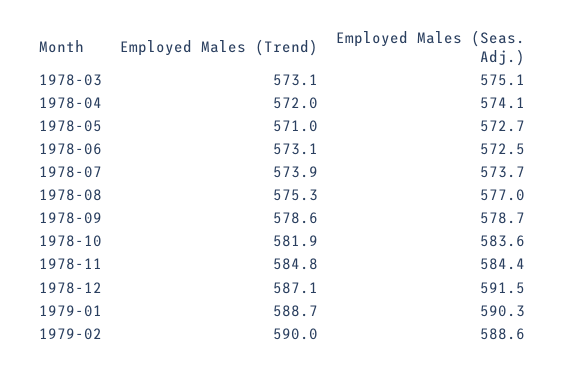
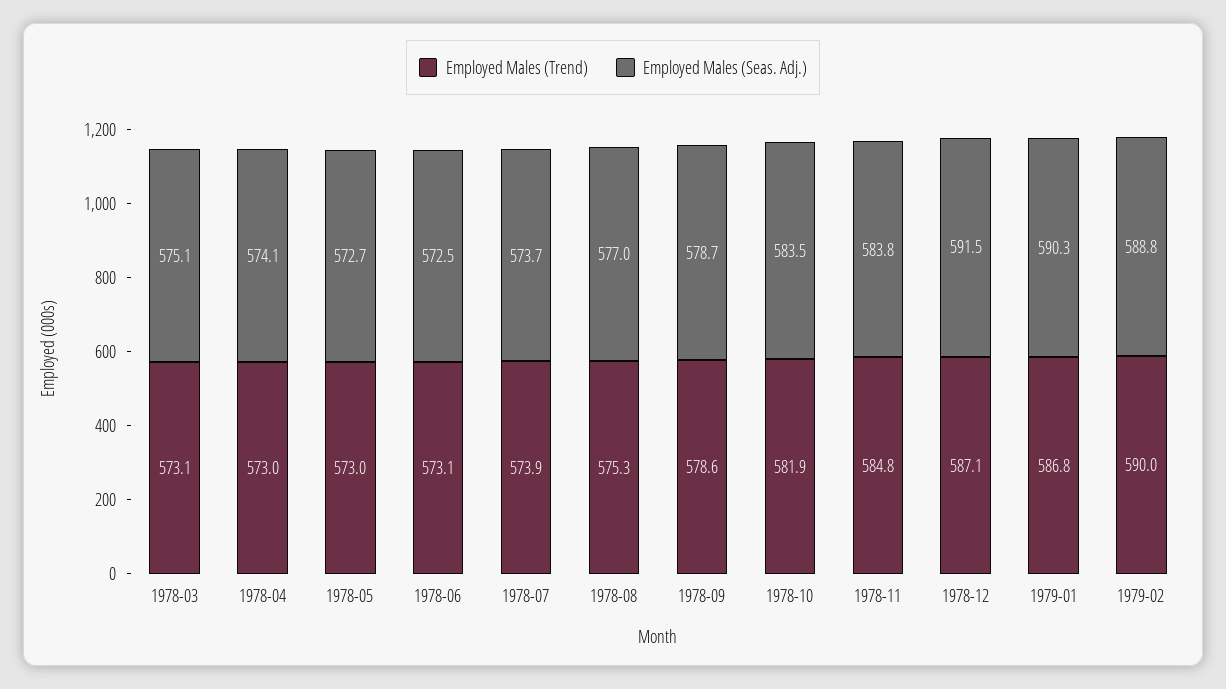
  {
    "Employed Males (Trend)": {
      "1978-03": 573.1,
-     "1978-04": 572,
+     "1978-04": 573,
-     "1978-05": 571,
+     "1978-05": 573,
      "1978-06": 573.1,
      "1978-07": 573.9,
      "1978-08": 575.3,
      "1978-09": 578.6,
      "1978-10": 581.9,
      "1978-11": 584.8,
      "1978-12": 587.1,
-     "1979-01": 588.7,
+     "1979-01": 586.8,
      "1979-02": 590
    },
    "Employed Males (Seas. Adj.)": {
      "1978-03": 575.1,
      "1978-04": 574.1,
      "1978-05": 572.7,
      "1978-06": 572.5,
      "1978-07": 573.7,
      "1978-08": 577,
      "1978-09": 578.7,
-     "1978-10": 583.6,
+     "1978-10": 583.5,
-     "1978-11": 584.4,
+     "1978-11": 583.8,
      "1978-12": 591.5,
      "1979-01": 590.3,
-     "1979-02": 588.6
+     "1979-02": 588.8
    }
  }

